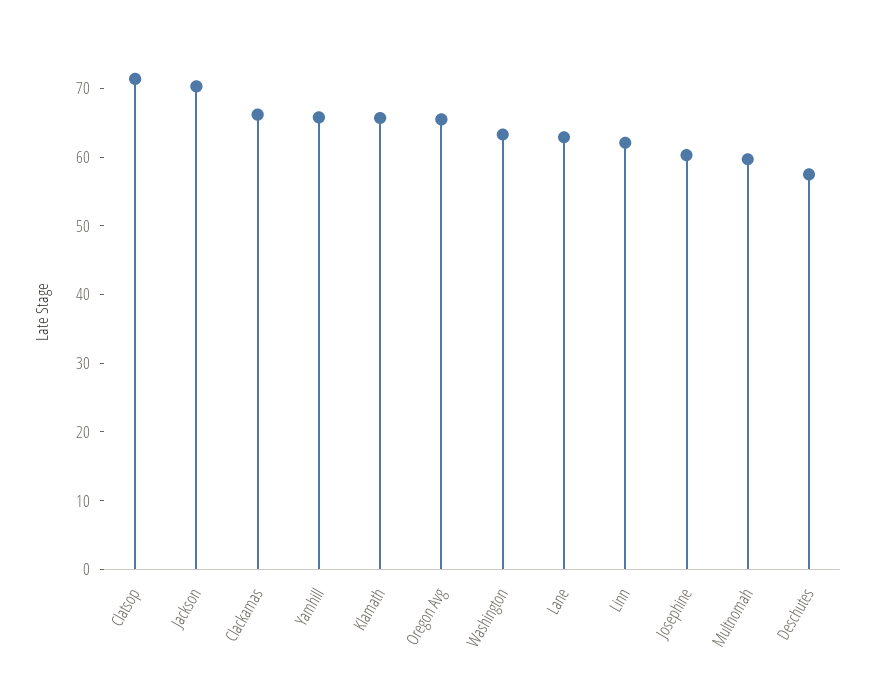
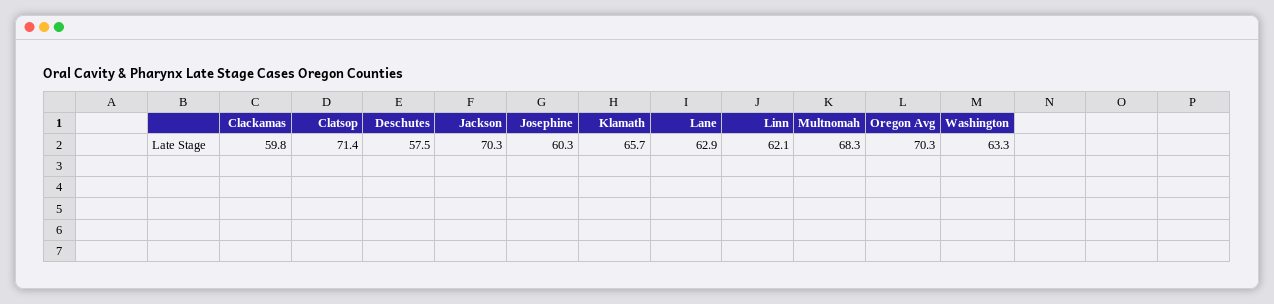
  {
    "Clatsop": 71.4,
    "Jackson": 70.3,
-   "Clackamas": 66,
+   "Clackamas": 59.8,
-   "Yamhill": 66,
    "Klamath": 65.7,
-   "Oregon Avg": 66,
+   "Oregon Avg": 70.3,
    "Washington": 63.3,
    "Lane": 62.9,
    "Linn": 62.1,
    "Josephine": 60.3,
-   "Multnomah": 60,
+   "Multnomah": 68.3,
    "Deschutes": 57.5
  }

